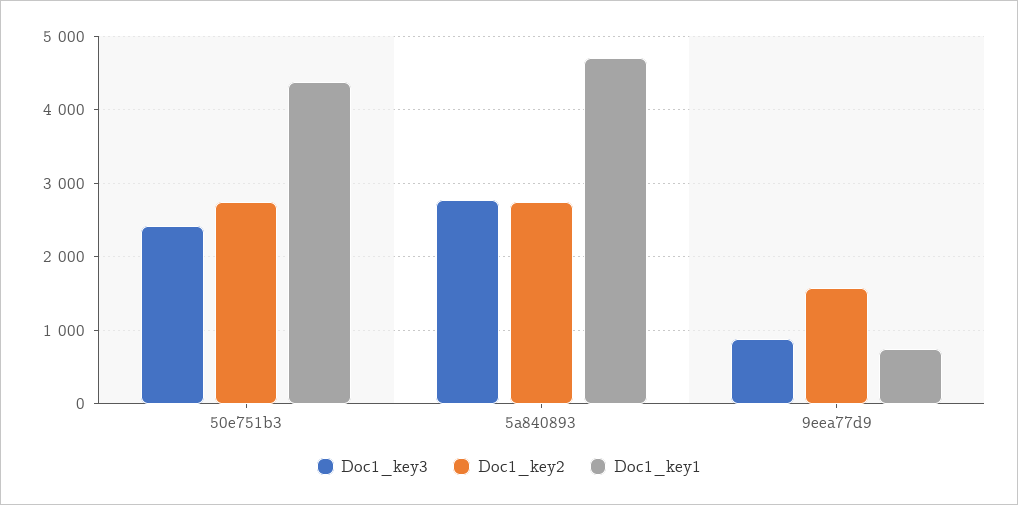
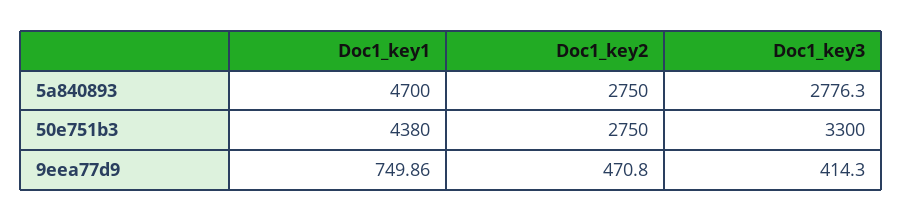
  {
    "Doc1_key3": {
-     "50e751b3": 2400,
+     "50e751b3": 3300,
      "5a840893": 2776.3,
-     "9eea77d9": 900
+     "9eea77d9": 414.3
    },
    "Doc1_key2": {
      "50e751b3": 2750,
      "5a840893": 2750,
-     "9eea77d9": 1600
+     "9eea77d9": 470.8
    },
    "Doc1_key1": {
      "50e751b3": 4380,
      "5a840893": 4700,
      "9eea77d9": 749.86
    }
  }

